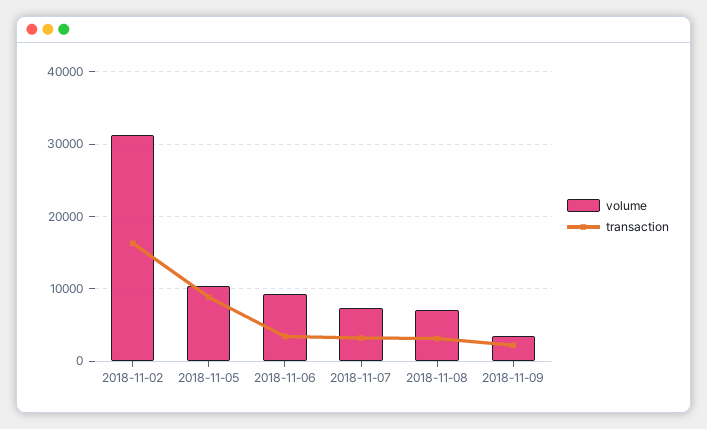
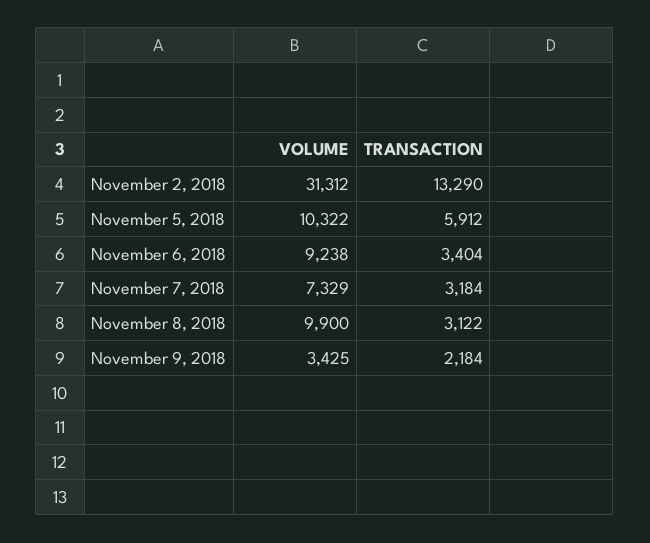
  {
    "volume": {
      "2018-11-02": 31312,
      "2018-11-05": 10322,
      "2018-11-06": 9238,
      "2018-11-07": 7329,
-     "2018-11-08": 7000,
+     "2018-11-08": 9900,
      "2018-11-09": 3425
    },
    "transaction": {
-     "2018-11-02": 16000,
+     "2018-11-02": 13290,
-     "2018-11-05": 9000,
+     "2018-11-05": 5912,
      "2018-11-06": 3404,
      "2018-11-07": 3184,
      "2018-11-08": 3122,
      "2018-11-09": 2184
    }
  }

